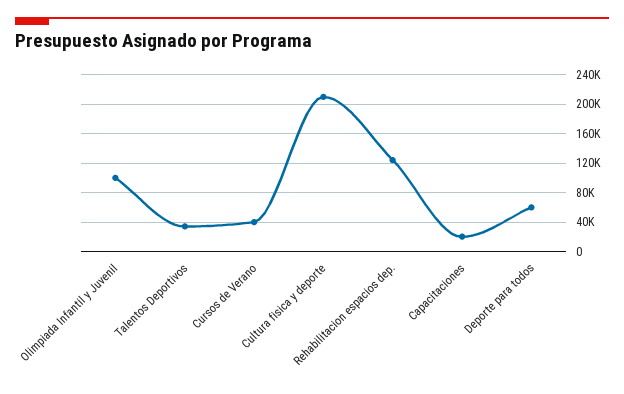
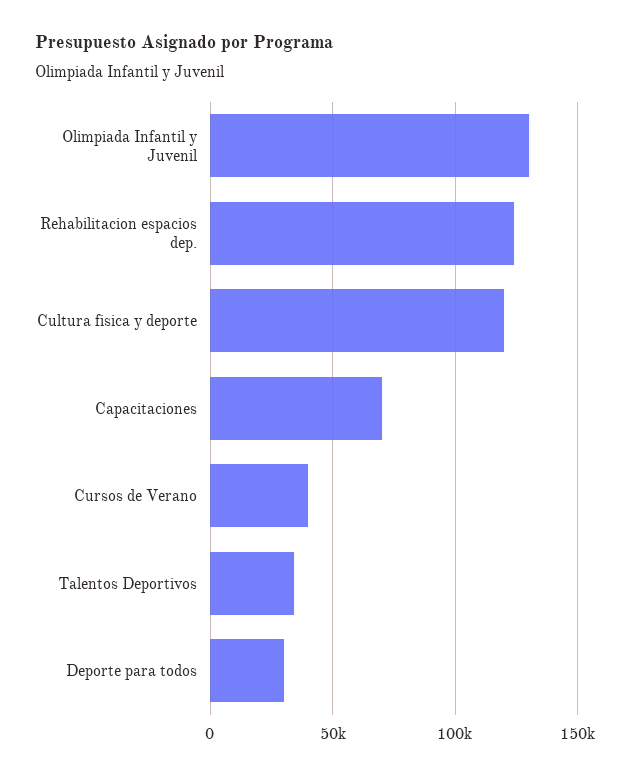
  {
-   "Olimpiada Infantil y Juvenil": 100000,
+   "Olimpiada Infantil y Juvenil": 130000,
    "Talentos Deportivos": 35000,
    "Cursos de Verano": 40000,
-   "Cultura fisica y deporte": 210000,
+   "Cultura fisica y deporte": 120000,
    "Rehabilitacion espacios dep.": 125000,
-   "Capacitaciones": 20000,
+   "Capacitaciones": 70000,
-   "Deporte para todos": 60000
+   "Deporte para todos": 30000
  }

